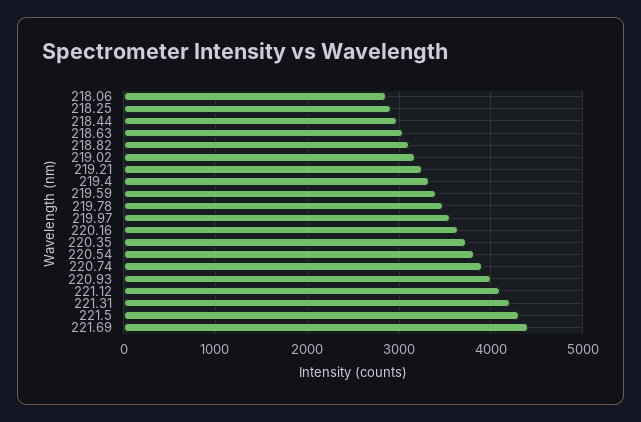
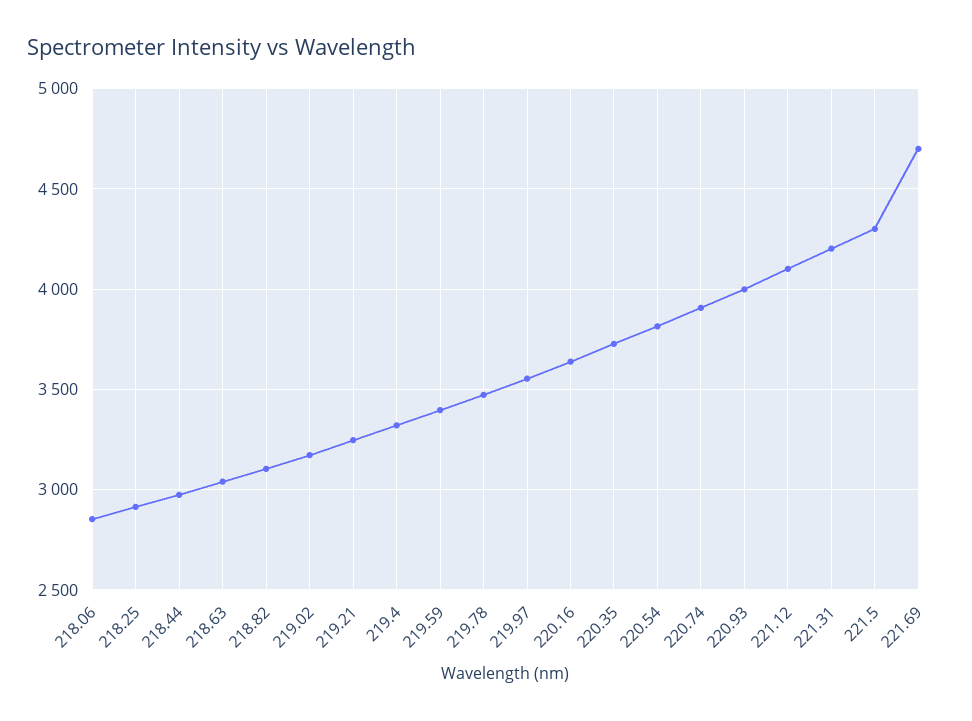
  {
    "218.06": 2850,
    "218.25": 2900,
    "218.44": 2950,
    "218.63": 3050,
    "218.82": 3100,
    "219.02": 3150,
    "219.21": 3250,
    "219.4": 3300,
    "219.59": 3400,
    "219.78": 3450,
    "219.97": 3550,
    "220.16": 3650,
    "220.35": 3750,
    "220.54": 3800,
    "220.74": 3900,
    "220.93": 4000,
    "221.12": 4100,
    "221.31": 4200,
    "221.5": 4300,
-   "221.69": 4400
+   "221.69": 4700
  }

